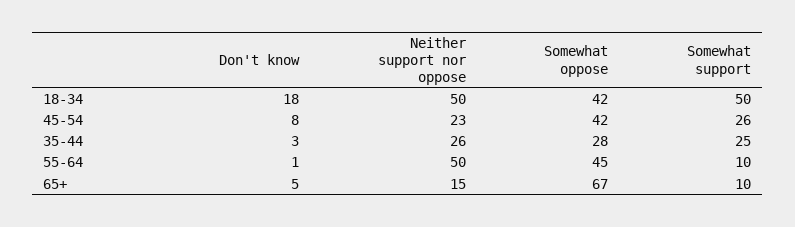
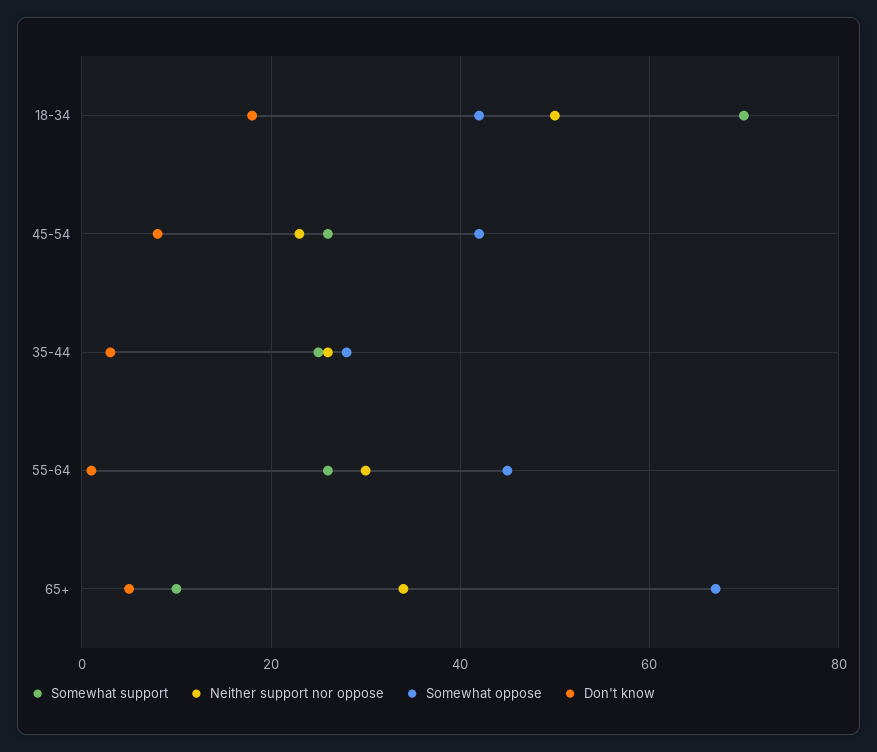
  {
    "Don't know": {
      "18-34": 18,
      "45-54": 8,
      "35-44": 3,
      "55-64": 1,
      "65+": 5
    },
    "Neither support nor oppose": {
      "18-34": 50,
      "45-54": 23,
      "35-44": 26,
-     "55-64": 50,
+     "55-64": 30,
-     "65+": 15
+     "65+": 35
    },
    "Somewhat oppose": {
      "18-34": 42,
      "45-54": 42,
      "35-44": 28,
      "55-64": 45,
      "65+": 67
    },
    "Somewhat support": {
-     "18-34": 50,
+     "18-34": 70,
      "45-54": 26,
      "35-44": 25,
-     "55-64": 10,
+     "55-64": 25,
      "65+": 10
    }
  }

